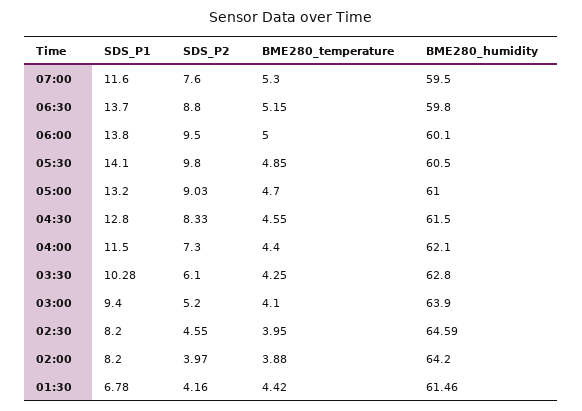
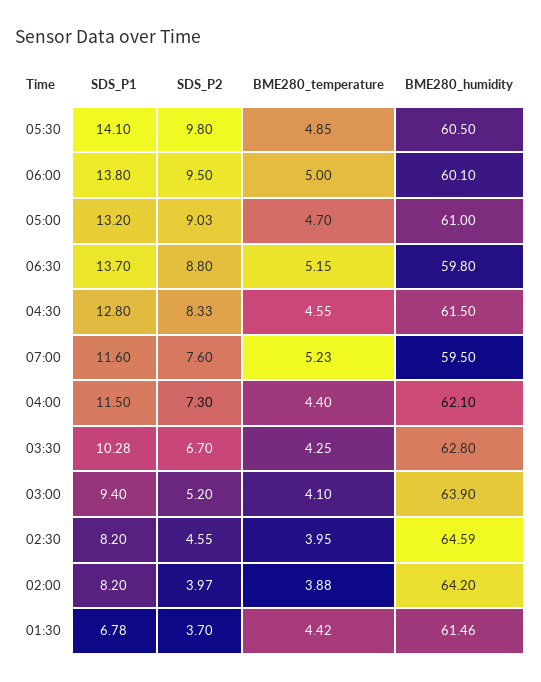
  {
    "SDS_P1": {
      "07:00": 11.6,
      "06:30": 13.7,
      "06:00": 13.8,
      "05:30": 14.1,
      "05:00": 13.2,
      "04:30": 12.8,
      "04:00": 11.5,
      "03:30": 10.28,
      "03:00": 9.4,
      "02:30": 8.2,
      "02:00": 8.2,
      "01:30": 6.78
    },
    "SDS_P2": {
      "07:00": 7.6,
      "06:30": 8.8,
      "06:00": 9.5,
      "05:30": 9.8,
      "05:00": 9.03,
      "04:30": 8.33,
      "04:00": 7.3,
-     "03:30": 6.1,
+     "03:30": 6.7,
      "03:00": 5.2,
      "02:30": 4.55,
      "02:00": 3.97,
-     "01:30": 4.16
+     "01:30": 3.7
    },
    "BME280_temperature": {
-     "07:00": 5.3,
+     "07:00": 5.23,
      "06:30": 5.15,
      "06:00": 5,
      "05:30": 4.85,
      "05:00": 4.7,
      "04:30": 4.55,
      "04:00": 4.4,
      "03:30": 4.25,
      "03:00": 4.1,
      "02:30": 3.95,
      "02:00": 3.88,
      "01:30": 4.42
    },
    "BME280_humidity": {
      "07:00": 59.5,
      "06:30": 59.8,
      "06:00": 60.1,
      "05:30": 60.5,
      "05:00": 61,
      "04:30": 61.5,
      "04:00": 62.1,
      "03:30": 62.8,
      "03:00": 63.9,
      "02:30": 64.59,
      "02:00": 64.2,
      "01:30": 61.46
    }
  }

